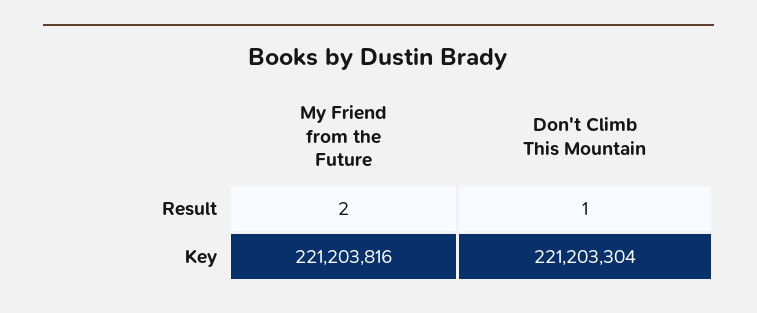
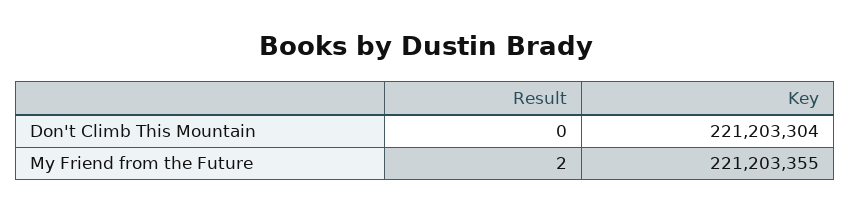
  {
    "My Friend from the Future": {
      "Result": 2,
-     "Key": 221203816
+     "Key": 221203355
    },
    "Don't Climb This Mountain": {
-     "Result": 1,
+     "Result": 0,
      "Key": 221203304
    }
  }

